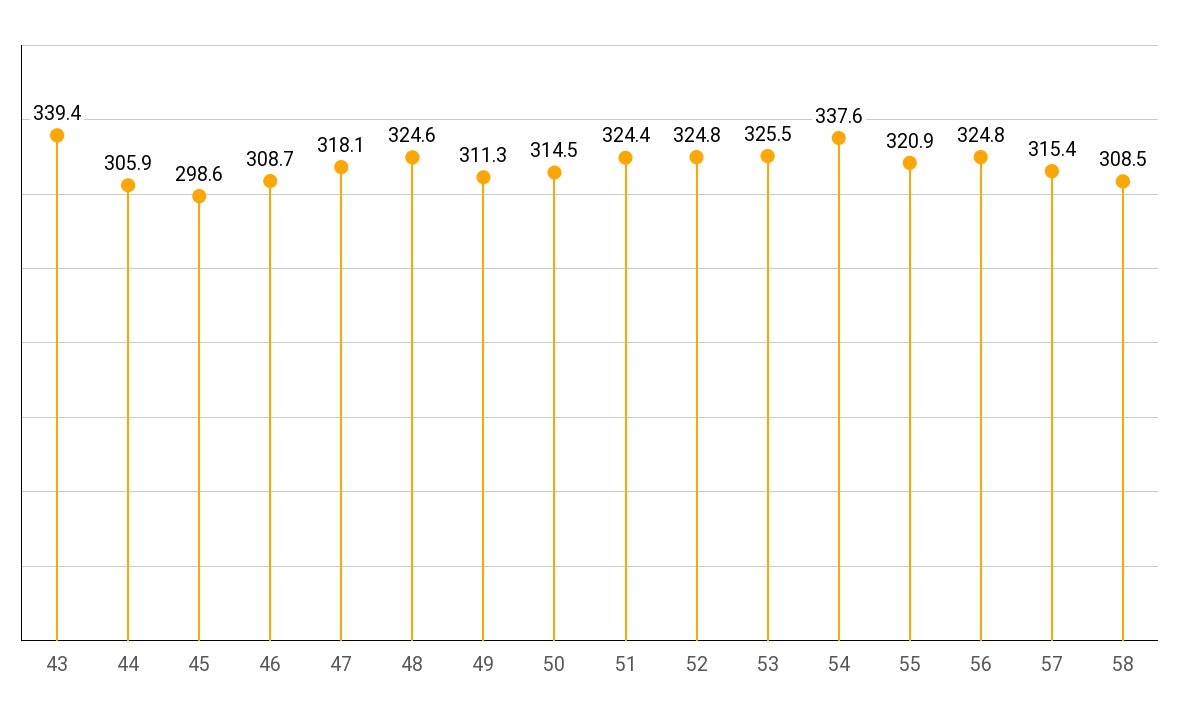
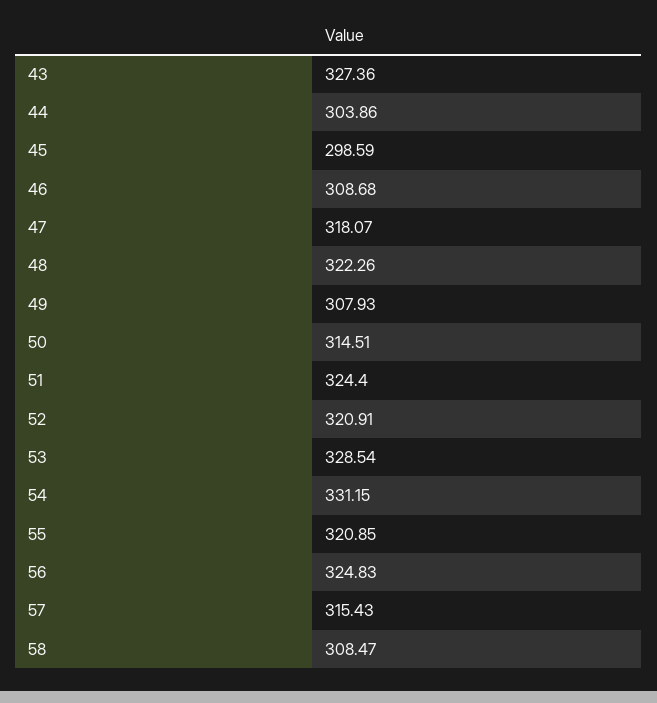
  {
-   "43": 339.4,
+   "43": 327.36,
-   "44": 305.9,
+   "44": 303.86,
    "45": 298.59,
    "46": 308.68,
    "47": 318.07,
-   "48": 324.6,
+   "48": 322.26,
-   "49": 311.3,
+   "49": 307.93,
    "50": 314.51,
    "51": 324.4,
-   "52": 324.8,
+   "52": 320.91,
-   "53": 325.5,
+   "53": 328.54,
-   "54": 337.6,
+   "54": 331.15,
    "55": 320.85,
    "56": 324.83,
    "57": 315.43,
    "58": 308.47
  }

